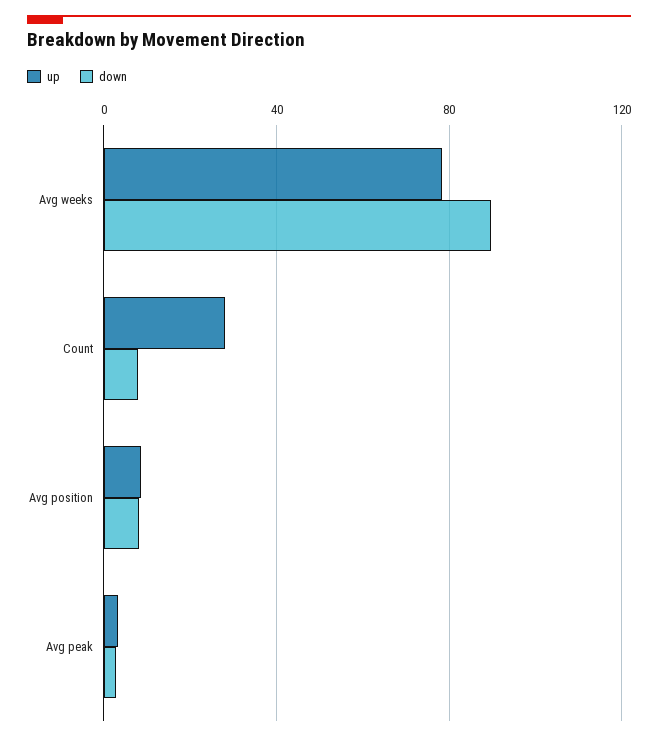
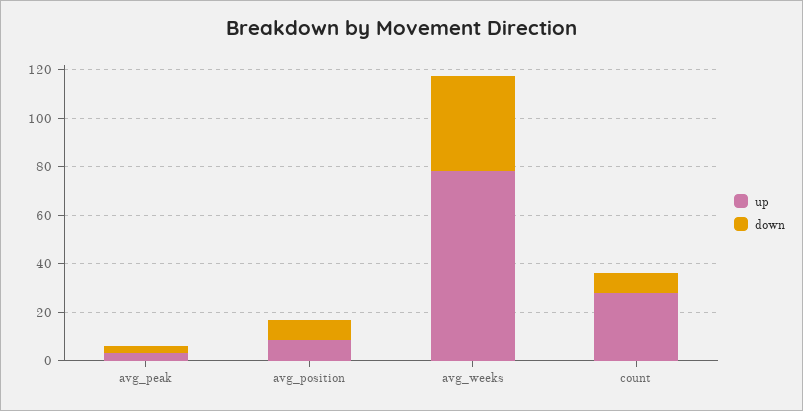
  {
    "up": {
      "Avg weeks": 80,
      "Count": 30,
      "Avg position": 10,
      "Avg peak": 5
    },
    "down": {
-     "Avg weeks": 90,
+     "Avg weeks": 40,
      "Count": 10,
      "Avg position": 10,
      "Avg peak": 5
    }
  }

